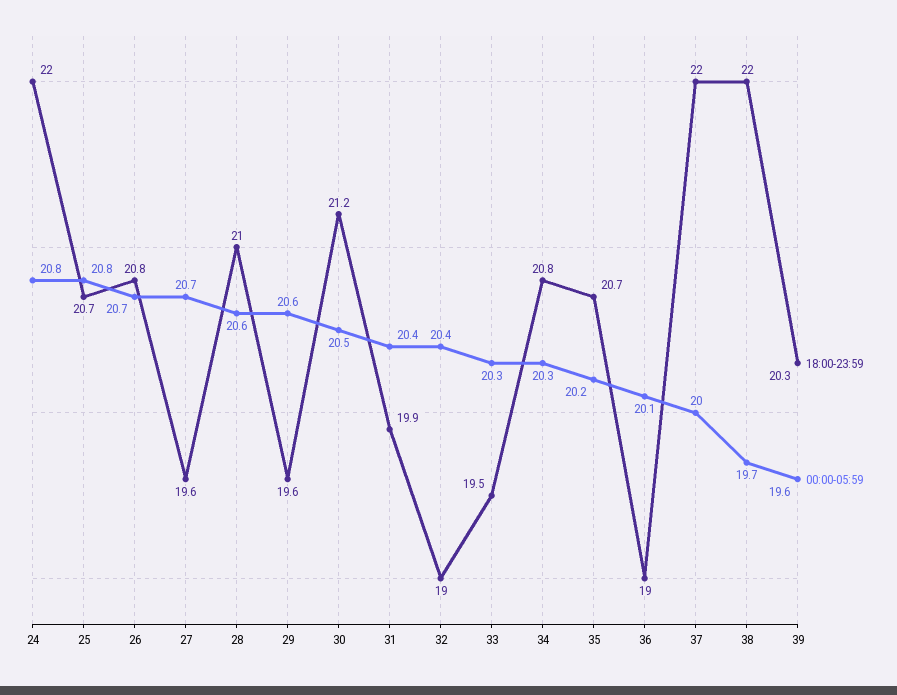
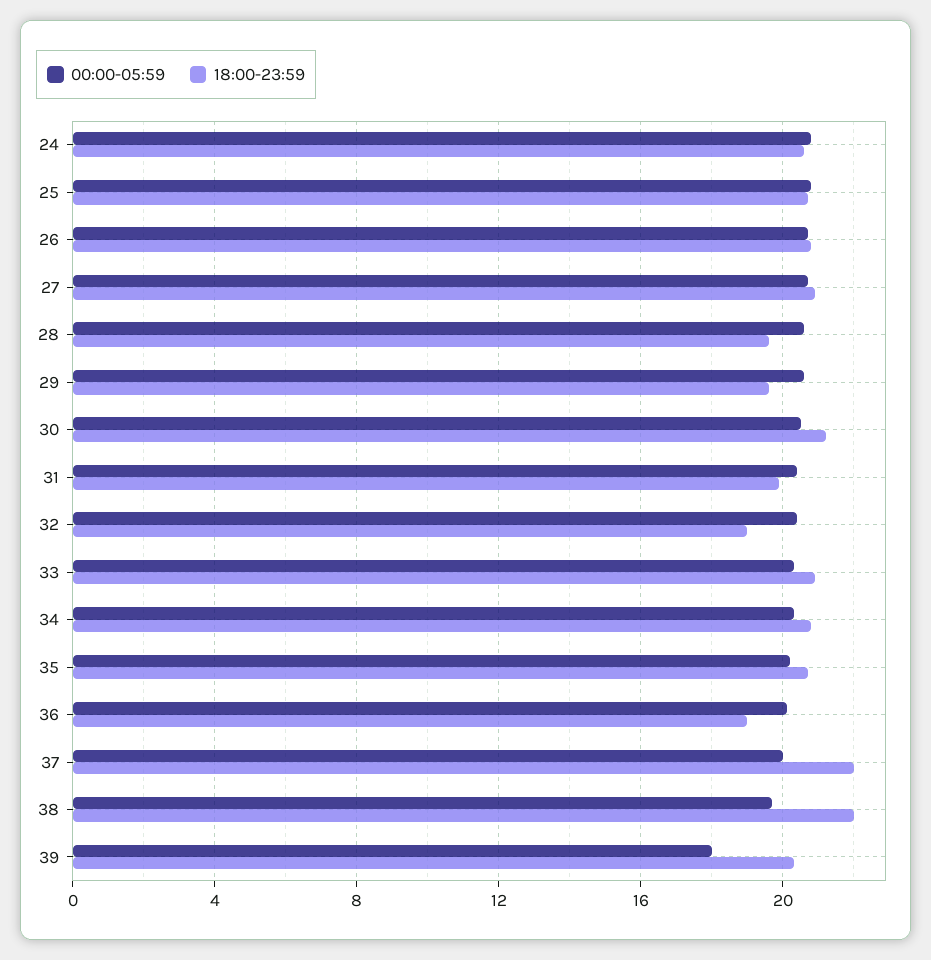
  {
    "18:00-23:59": {
-     "24": 22,
+     "24": 20.5,
      "25": 20.7,
      "26": 20.8,
-     "27": 19.6,
+     "27": 21,
-     "28": 21,
+     "28": 19.5,
      "29": 19.6,
      "30": 21.2,
      "31": 19.9,
      "32": 19,
-     "33": 19.5,
+     "33": 21,
      "34": 20.8,
      "35": 20.7,
      "36": 19,
      "37": 22,
      "38": 22,
      "39": 20.3
    },
    "00:00-05:59": {
      "24": 20.8,
      "25": 20.8,
      "26": 20.7,
      "27": 20.7,
      "28": 20.6,
      "29": 20.6,
      "30": 20.5,
      "31": 20.4,
      "32": 20.4,
      "33": 20.3,
      "34": 20.3,
      "35": 20.2,
      "36": 20.1,
      "37": 20,
      "38": 19.7,
-     "39": 19.6
+     "39": 18
    }
  }

